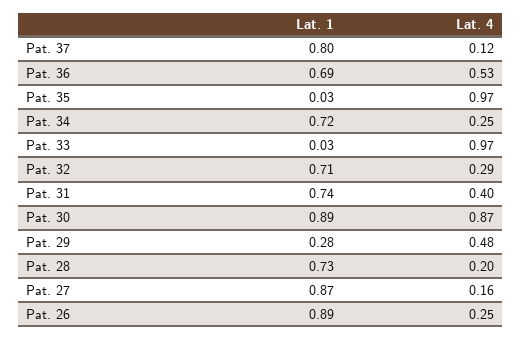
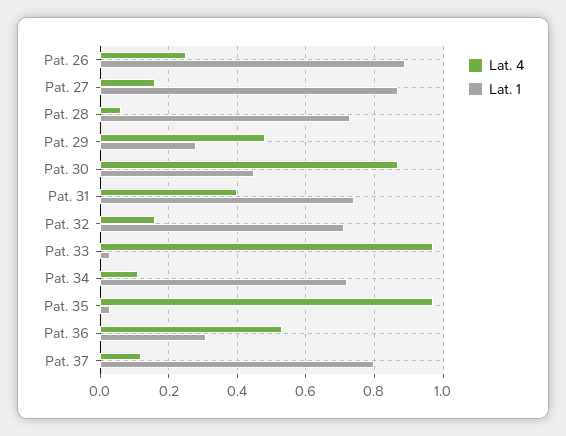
  {
    "Lat. 1": {
      "Pat. 37": 0.8,
-     "Pat. 36": 0.69,
+     "Pat. 36": 0.3,
      "Pat. 35": 0.03,
      "Pat. 34": 0.72,
      "Pat. 33": 0.03,
      "Pat. 32": 0.71,
      "Pat. 31": 0.74,
-     "Pat. 30": 0.89,
+     "Pat. 30": 0.45,
      "Pat. 29": 0.28,
      "Pat. 28": 0.73,
      "Pat. 27": 0.87,
      "Pat. 26": 0.89
    },
    "Lat. 4": {
      "Pat. 37": 0.12,
      "Pat. 36": 0.53,
      "Pat. 35": 0.97,
-     "Pat. 34": 0.25,
+     "Pat. 34": 0.1,
      "Pat. 33": 0.97,
-     "Pat. 32": 0.29,
+     "Pat. 32": 0.15,
      "Pat. 31": 0.4,
      "Pat. 30": 0.87,
      "Pat. 29": 0.48,
-     "Pat. 28": 0.2,
+     "Pat. 28": 0.05,
      "Pat. 27": 0.16,
      "Pat. 26": 0.25
    }
  }

